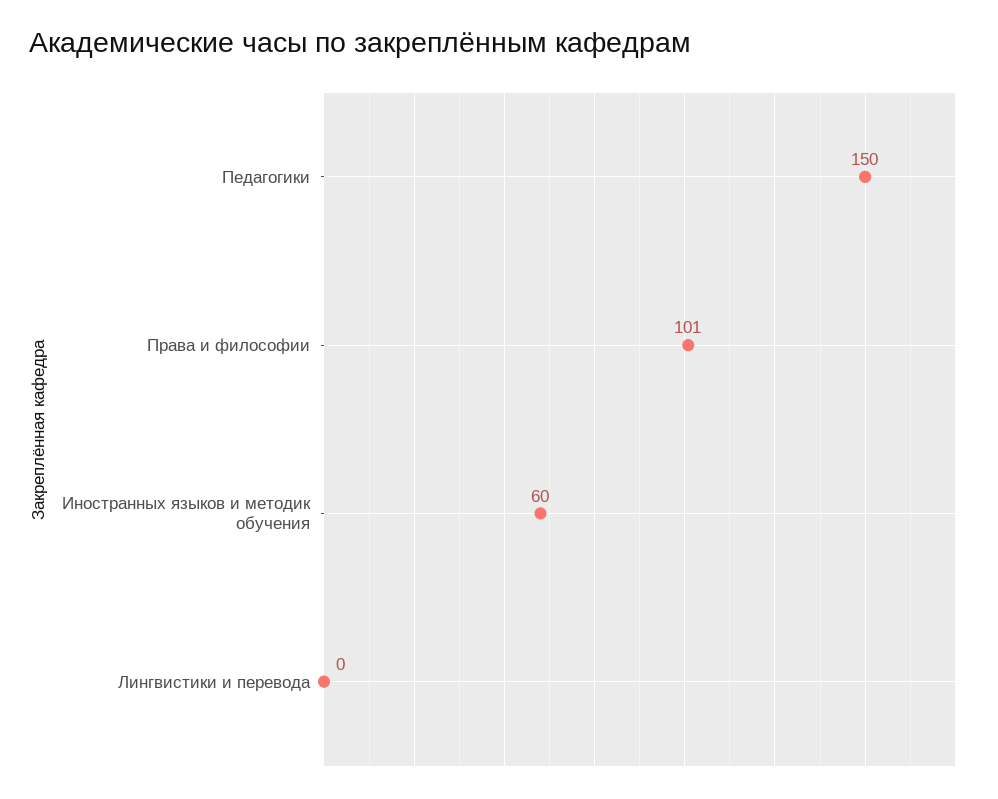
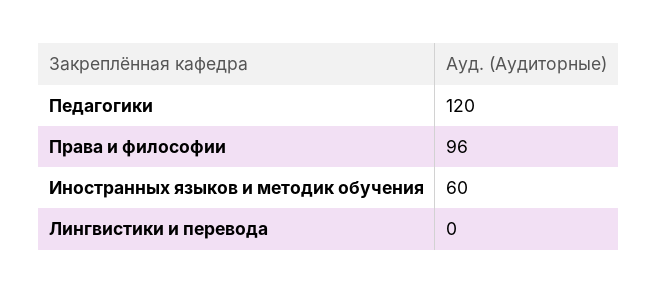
  {
-   "Педагогики": 150,
+   "Педагогики": 120,
-   "Права и философии": 101,
+   "Права и философии": 96,
    "Иностранных языков и методик обучения": 60,
    "Лингвистики и перевода": 0
  }

